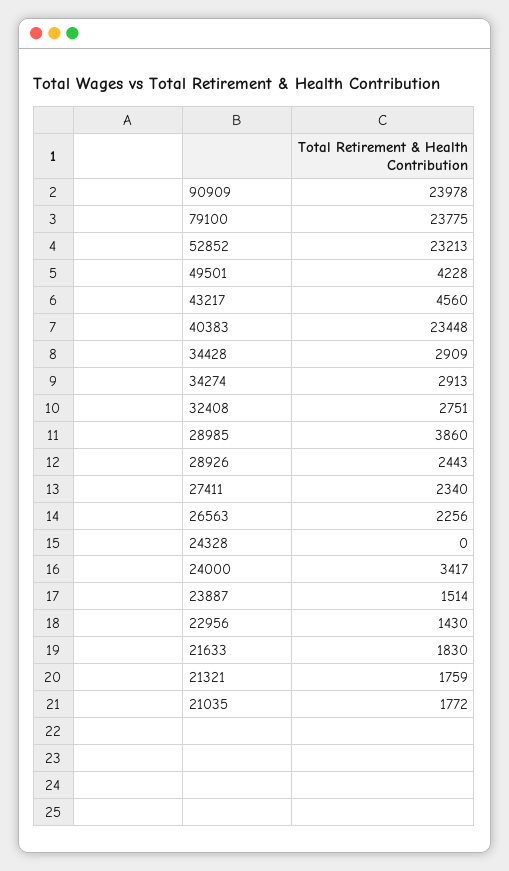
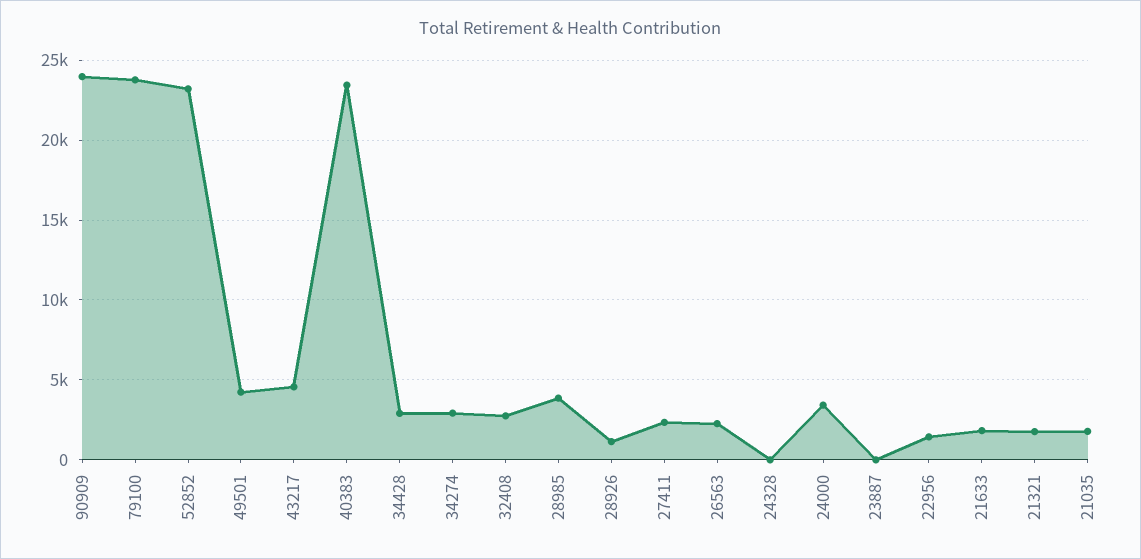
  {
    "90909": 23978,
    "79100": 23775,
    "52852": 23213,
    "49501": 4228,
    "43217": 4560,
    "40383": 23448,
    "34428": 2909,
    "34274": 2913,
    "32408": 2751,
    "28985": 3860,
-   "28926": 2443,
+   "28926": 1000,
    "27411": 2340,
    "26563": 2256,
    "24328": 0,
    "24000": 3417,
-   "23887": 1514,
+   "23887": 0,
    "22956": 1430,
    "21633": 1830,
    "21321": 1759,
    "21035": 1772
  }

